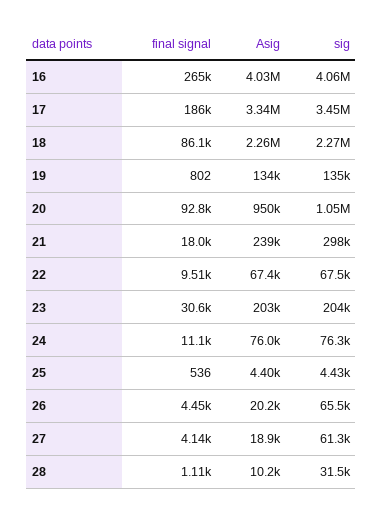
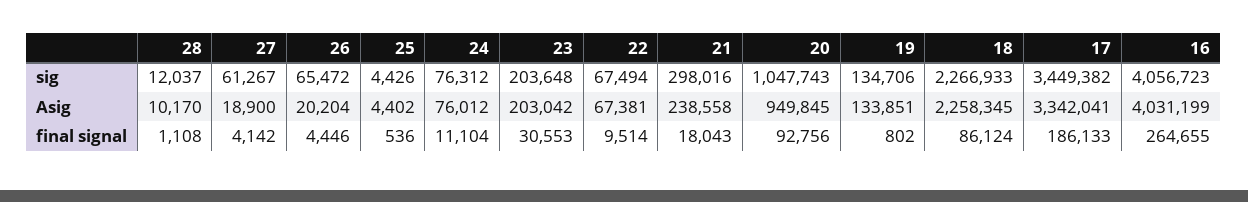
  {
    "final signal": {
      "16": 264655,
      "17": 186133,
      "18": 86124,
      "19": 802,
      "20": 92756,
      "21": 18043,
      "22": 9514,
      "23": 30553,
      "24": 11104,
      "25": 536,
      "26": 4446,
      "27": 4142,
      "28": 1108
    },
    "Asig": {
      "16": 4031199,
      "17": 3342041,
      "18": 2258345,
      "19": 133851,
      "20": 949845,
      "21": 238558,
      "22": 67381,
      "23": 203042,
      "24": 76012,
      "25": 4402,
      "26": 20204,
      "27": 18900,
      "28": 10170
    },
    "sig": {
      "16": 4056723,
      "17": 3449382,
      "18": 2266933,
      "19": 134706,
      "20": 1047743,
      "21": 298016,
      "22": 67494,
      "23": 203648,
      "24": 76312,
      "25": 4426,
      "26": 65472,
      "27": 61267,
-     "28": 31500
+     "28": 12037
    }
  }

